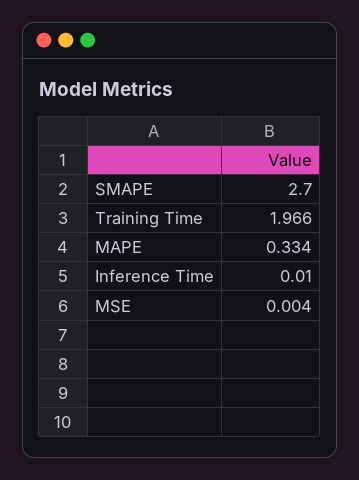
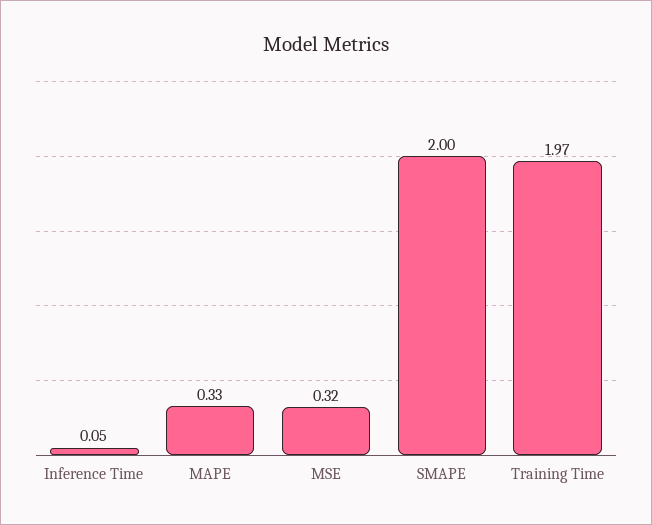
  {
-   "SMAPE": 2.7,
+   "SMAPE": 2,
    "Training Time": 1.966,
    "MAPE": 0.334,
-   "Inference Time": 0.01,
+   "Inference Time": 0.05,
-   "MSE": 0.004
+   "MSE": 0.32
  }

